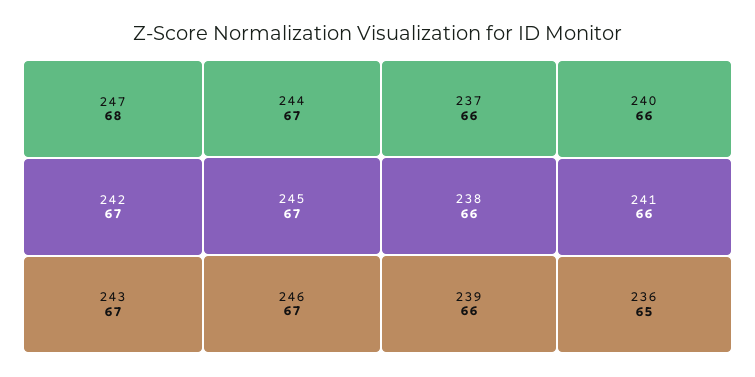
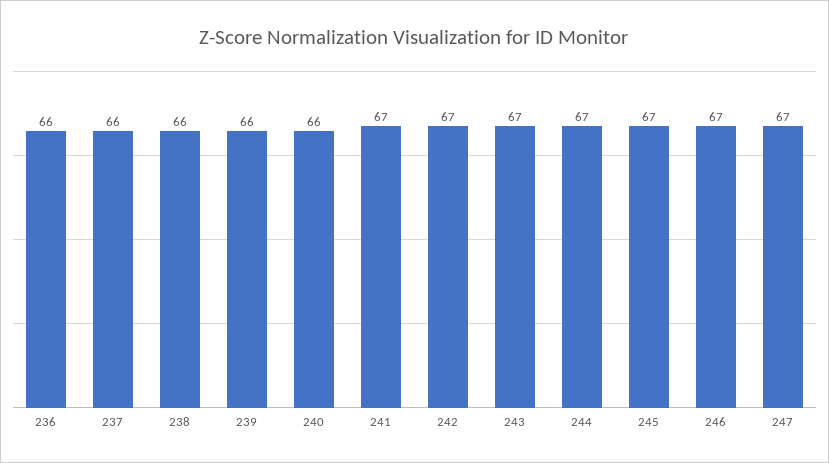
  {
-   "247": 68,
+   "247": 67,
    "242": 67,
    "243": 67,
    "244": 67,
    "245": 67,
    "246": 67,
    "237": 66,
    "238": 66,
    "239": 66,
    "240": 66,
-   "241": 66,
+   "241": 67,
-   "236": 65
+   "236": 66
  }

